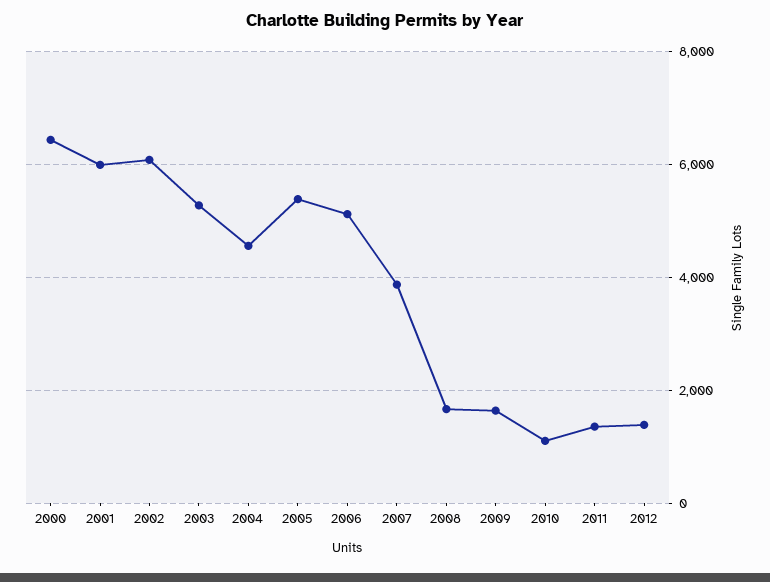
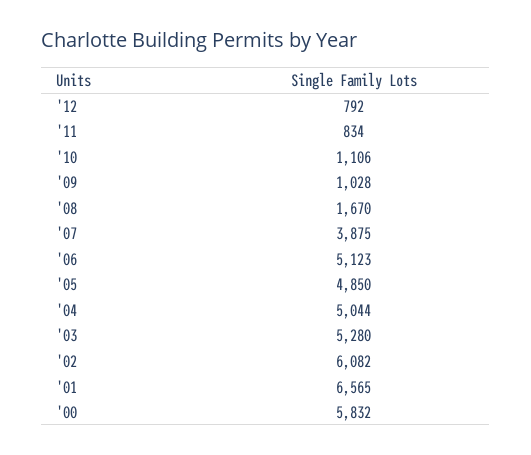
  {
-   "2000": 6400,
+   "2000": 5832,
-   "2001": 6000,
+   "2001": 6565,
    "2002": 6082,
    "2003": 5280,
-   "2004": 4600,
+   "2004": 5044,
-   "2005": 5400,
+   "2005": 4850,
    "2006": 5123,
    "2007": 3875,
    "2008": 1670,
-   "2009": 1600,
+   "2009": 1028,
    "2010": 1106,
-   "2011": 1400,
+   "2011": 834,
-   "2012": 1400
+   "2012": 792
  }

